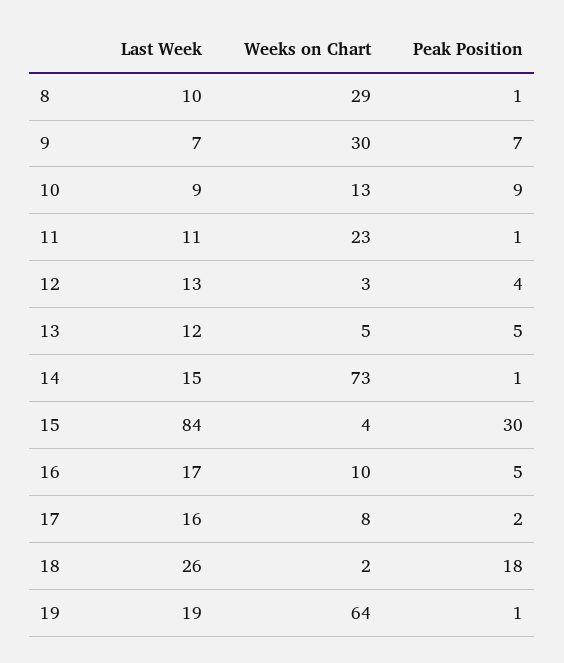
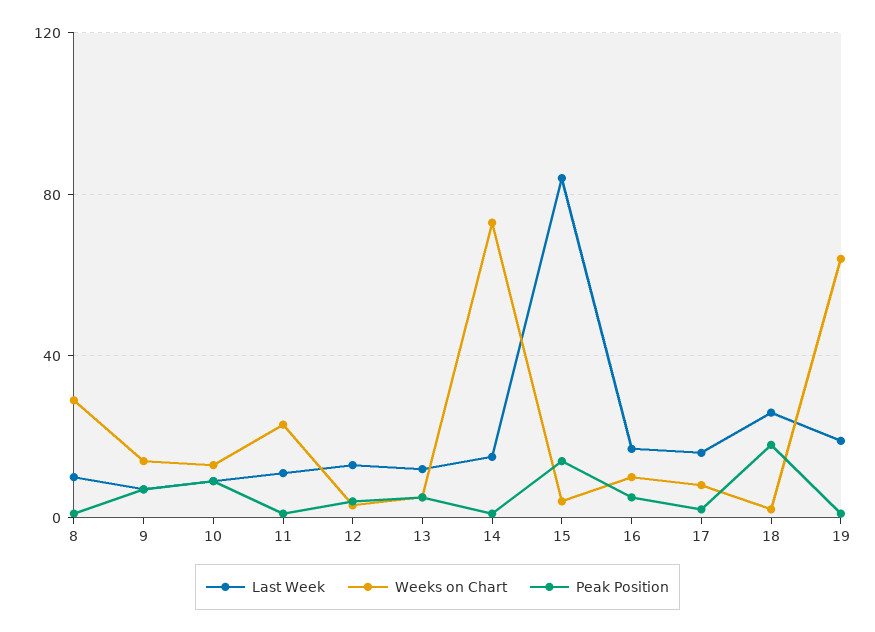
  {
    "Last Week": {
      "8": 10,
      "9": 7,
      "10": 9,
      "11": 11,
      "12": 13,
      "13": 12,
      "14": 15,
      "15": 84,
      "16": 17,
      "17": 16,
      "18": 26,
      "19": 19
    },
    "Weeks on Chart": {
      "8": 29,
-     "9": 30,
+     "9": 15,
      "10": 13,
      "11": 23,
      "12": 3,
      "13": 5,
      "14": 73,
      "15": 4,
      "16": 10,
      "17": 8,
      "18": 2,
      "19": 64
    },
    "Peak Position": {
      "8": 1,
      "9": 7,
      "10": 9,
      "11": 1,
      "12": 4,
      "13": 5,
      "14": 1,
-     "15": 30,
+     "15": 15,
      "16": 5,
      "17": 2,
      "18": 18,
      "19": 1
    }
  }

